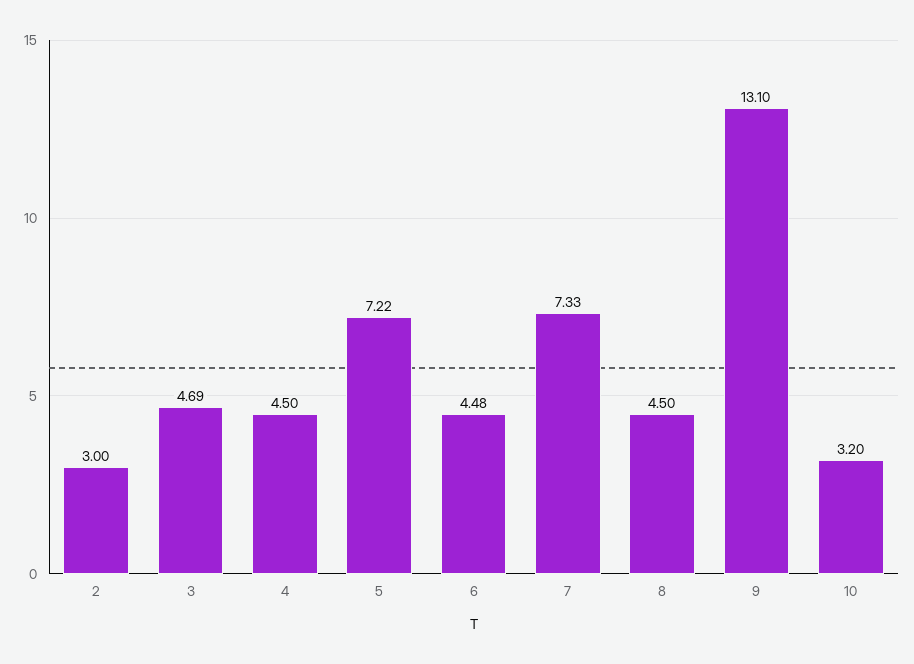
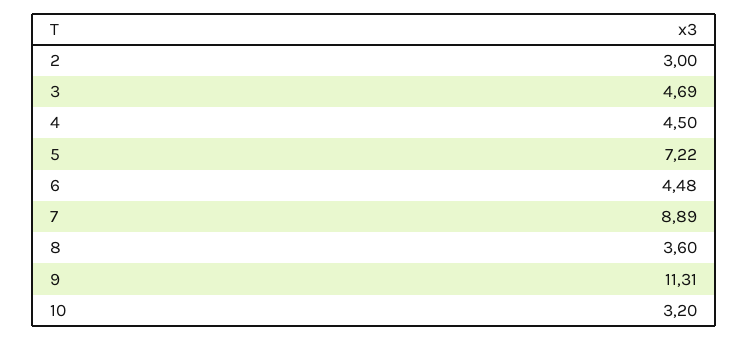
  {
    "2": 3,
    "3": 4.69,
    "4": 4.5,
    "5": 7.22,
    "6": 4.48,
-   "7": 7.33,
+   "7": 8.89,
-   "8": 4.5,
+   "8": 3.6,
-   "9": 13.1,
+   "9": 11.31,
    "10": 3.2
  }

